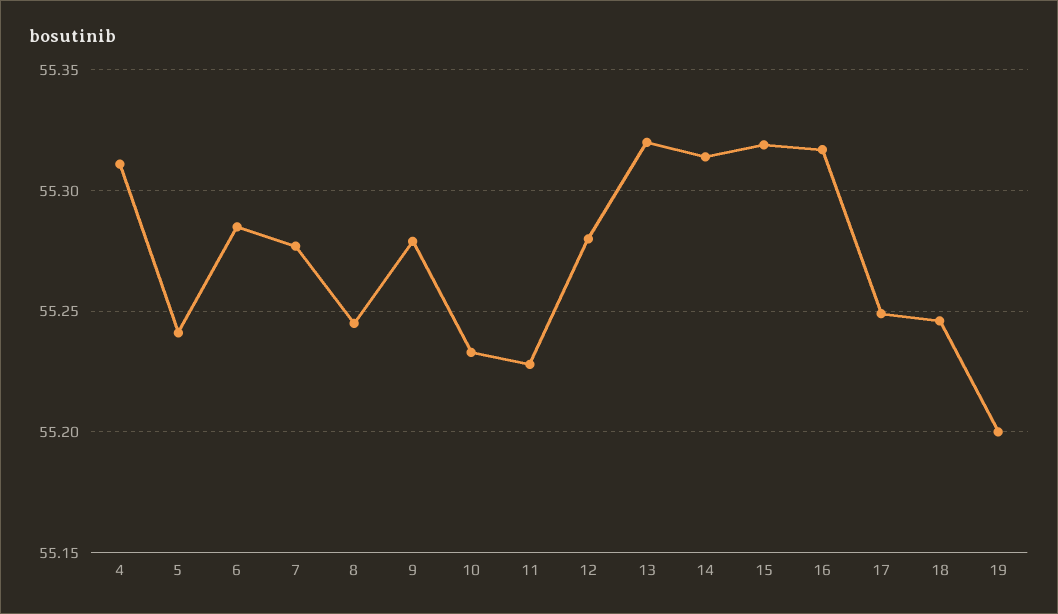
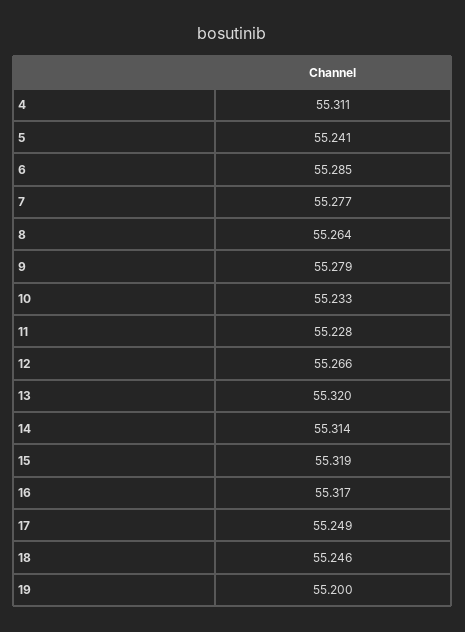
  {
    "4": 55.311,
    "5": 55.241,
    "6": 55.285,
    "7": 55.277,
-   "8": 55.245,
+   "8": 55.264,
    "9": 55.279,
    "10": 55.233,
    "11": 55.228,
-   "12": 55.28,
+   "12": 55.266,
    "13": 55.32,
    "14": 55.314,
    "15": 55.319,
    "16": 55.317,
    "17": 55.249,
    "18": 55.246,
    "19": 55.2
  }

